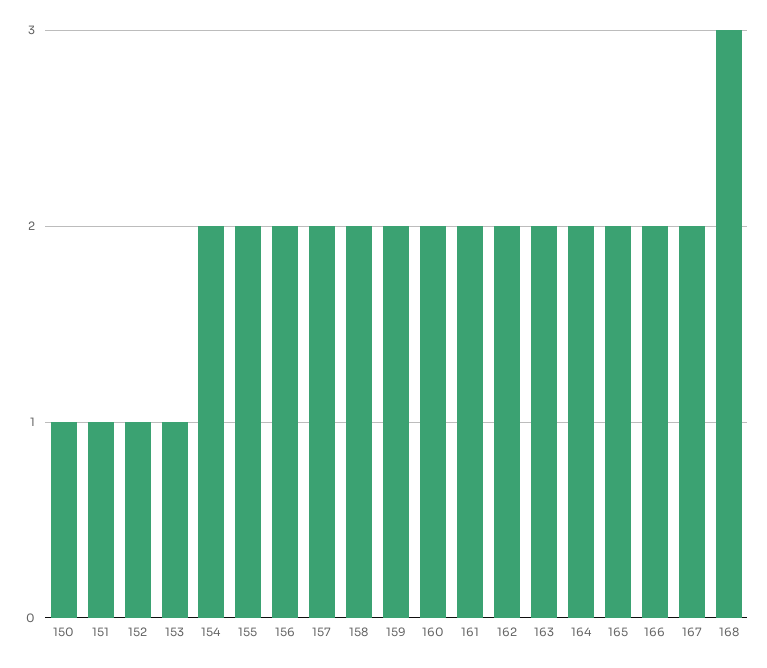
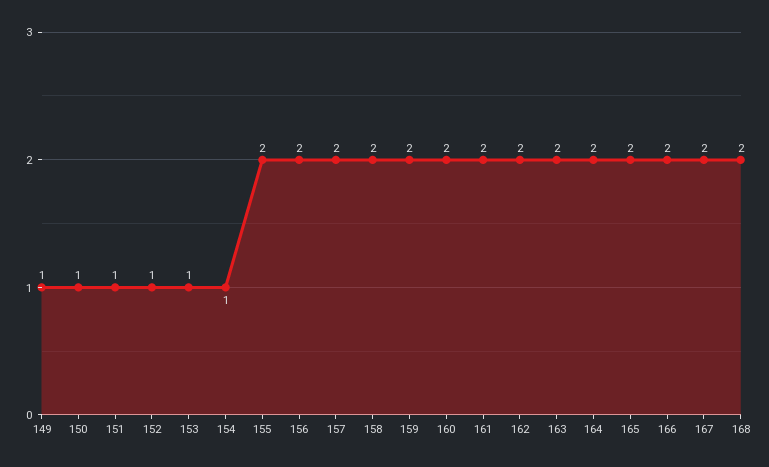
  {
    "150": 1,
    "151": 1,
    "152": 1,
    "153": 1,
-   "154": 2,
+   "154": 1,
    "155": 2,
    "156": 2,
    "157": 2,
    "158": 2,
    "159": 2,
    "160": 2,
    "161": 2,
    "162": 2,
    "163": 2,
    "164": 2,
    "165": 2,
    "166": 2,
    "167": 2,
-   "168": 3
+   "168": 2,
+   "149": 1
  }

